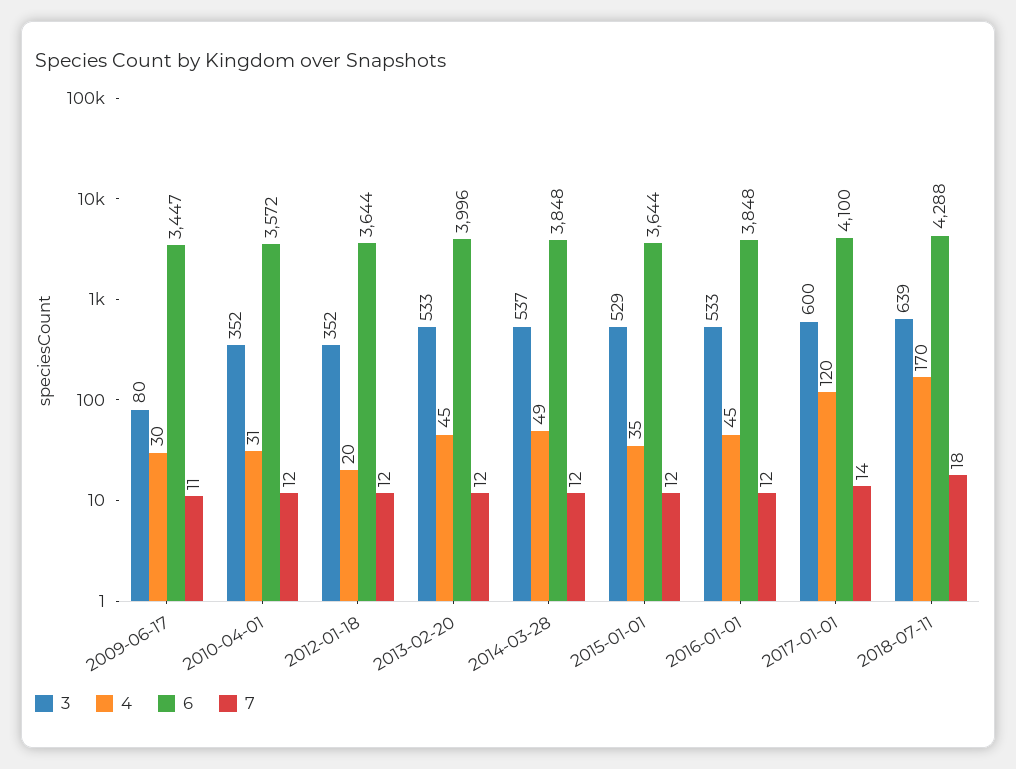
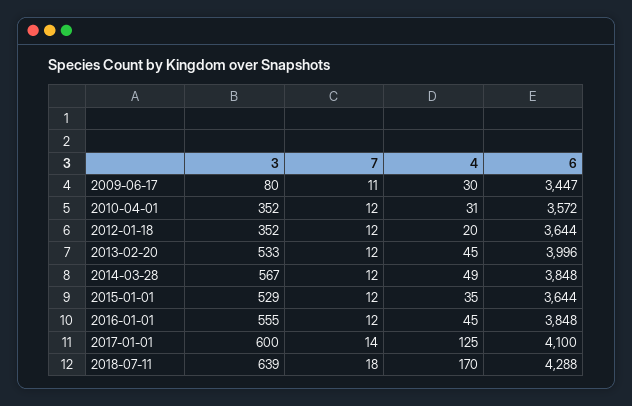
  {
    "3": {
      "2009-06-17": 80,
      "2010-04-01": 352,
      "2012-01-18": 352,
      "2013-02-20": 533,
-     "2014-03-28": 537,
+     "2014-03-28": 567,
      "2015-01-01": 529,
-     "2016-01-01": 533,
+     "2016-01-01": 555,
      "2017-01-01": 600,
      "2018-07-11": 639
    },
    "4": {
      "2009-06-17": 30,
      "2010-04-01": 31,
      "2012-01-18": 20,
      "2013-02-20": 45,
      "2014-03-28": 49,
      "2015-01-01": 35,
      "2016-01-01": 45,
-     "2017-01-01": 120,
+     "2017-01-01": 125,
      "2018-07-11": 170
    },
    "6": {
      "2009-06-17": 3447,
      "2010-04-01": 3572,
      "2012-01-18": 3644,
      "2013-02-20": 3996,
      "2014-03-28": 3848,
      "2015-01-01": 3644,
      "2016-01-01": 3848,
      "2017-01-01": 4100,
      "2018-07-11": 4288
    },
    "7": {
      "2009-06-17": 11,
      "2010-04-01": 12,
      "2012-01-18": 12,
      "2013-02-20": 12,
      "2014-03-28": 12,
      "2015-01-01": 12,
      "2016-01-01": 12,
      "2017-01-01": 14,
      "2018-07-11": 18
    }
  }

